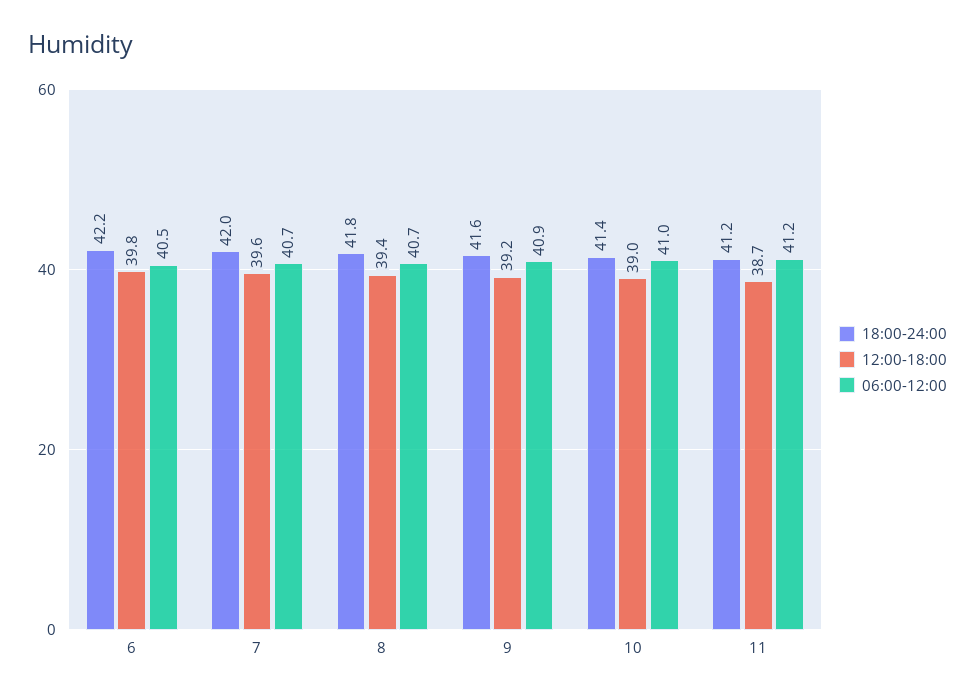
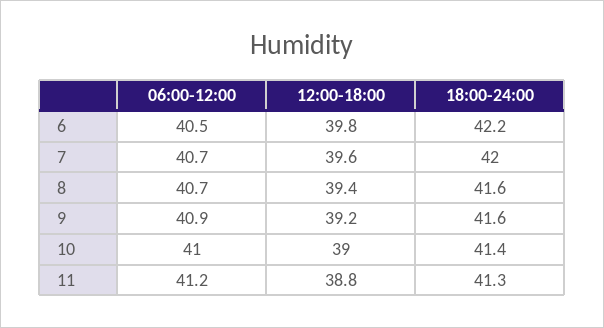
  {
    "18:00-24:00": {
      "6": 42.2,
      "7": 42,
-     "8": 41.8,
+     "8": 41.6,
      "9": 41.6,
      "10": 41.4,
-     "11": 41.2
+     "11": 41.3
    },
    "12:00-18:00": {
      "6": 39.8,
      "7": 39.6,
      "8": 39.4,
      "9": 39.2,
      "10": 39,
-     "11": 38.7
+     "11": 38.8
    },
    "06:00-12:00": {
      "6": 40.5,
      "7": 40.7,
      "8": 40.7,
      "9": 40.9,
      "10": 41,
      "11": 41.2
    }
  }

